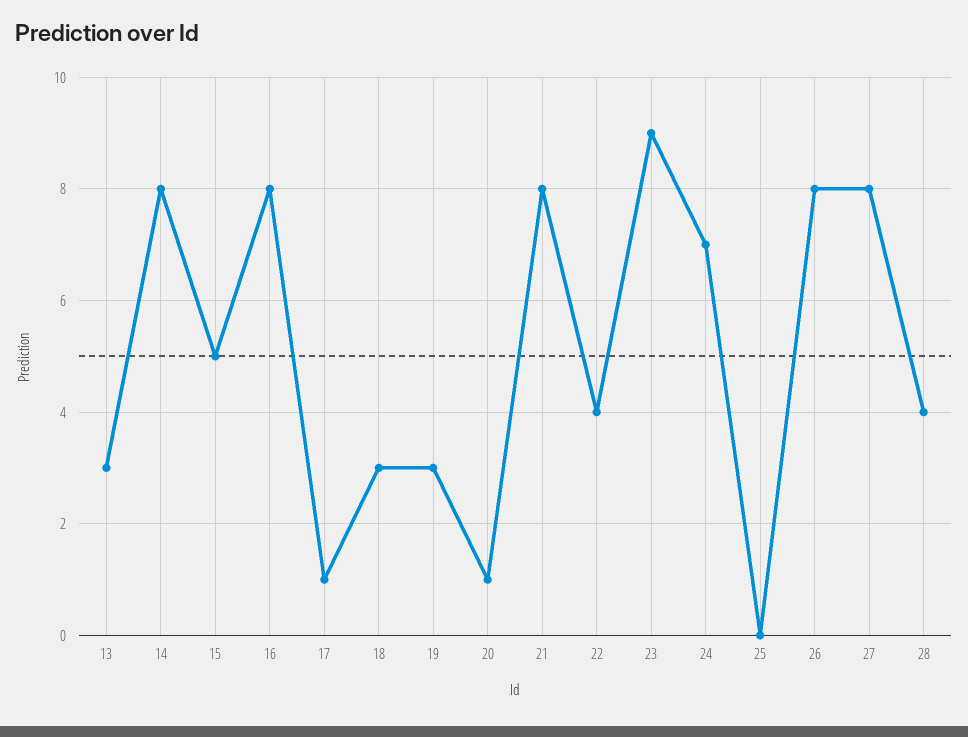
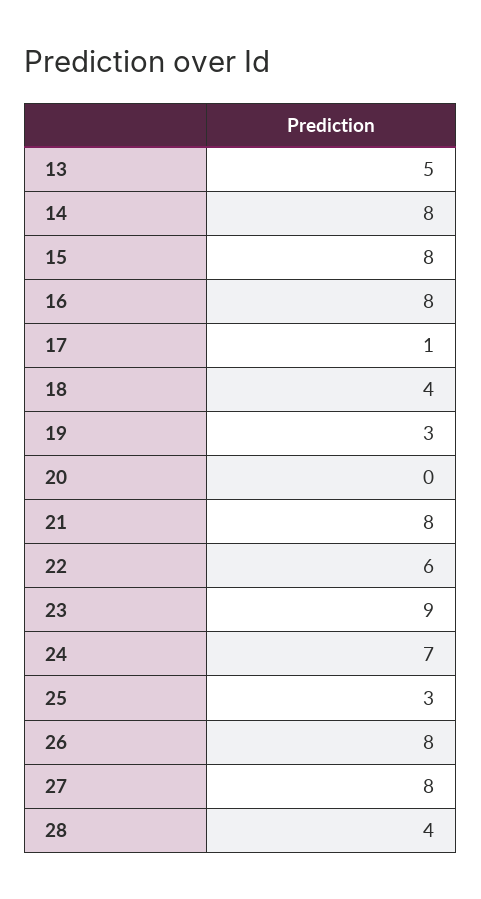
  {
-   "13": 3,
+   "13": 5,
    "14": 8,
-   "15": 5,
+   "15": 8,
    "16": 8,
    "17": 1,
-   "18": 3,
+   "18": 4,
    "19": 3,
-   "20": 1,
+   "20": 0,
    "21": 8,
-   "22": 4,
+   "22": 6,
    "23": 9,
    "24": 7,
-   "25": 0,
+   "25": 3,
    "26": 8,
    "27": 8,
    "28": 4
  }

